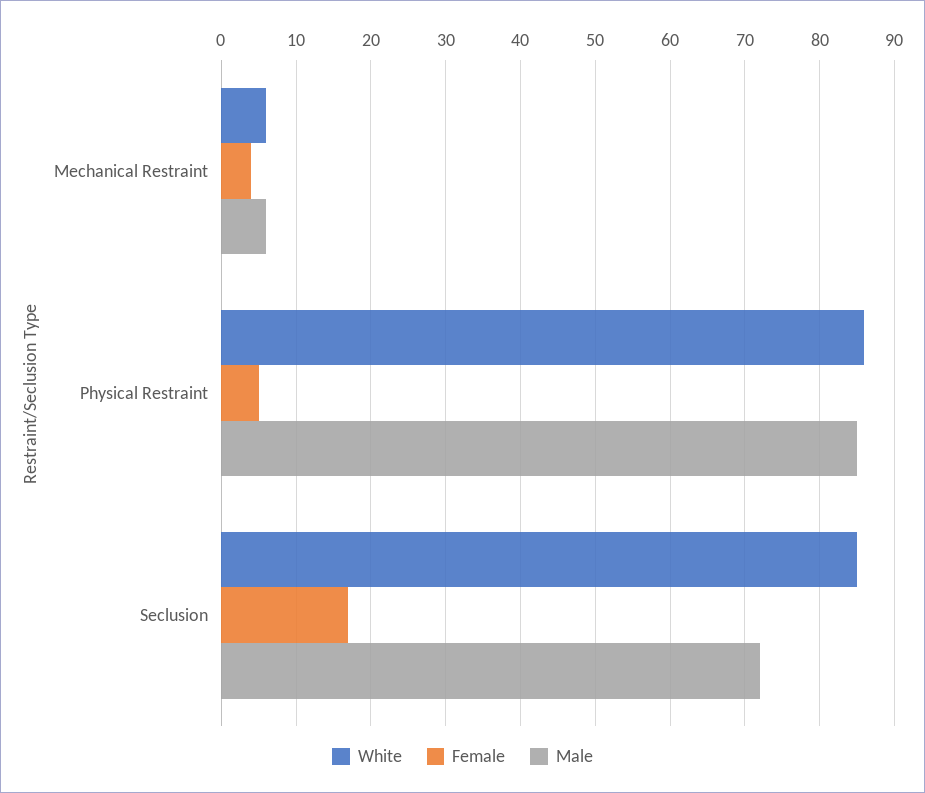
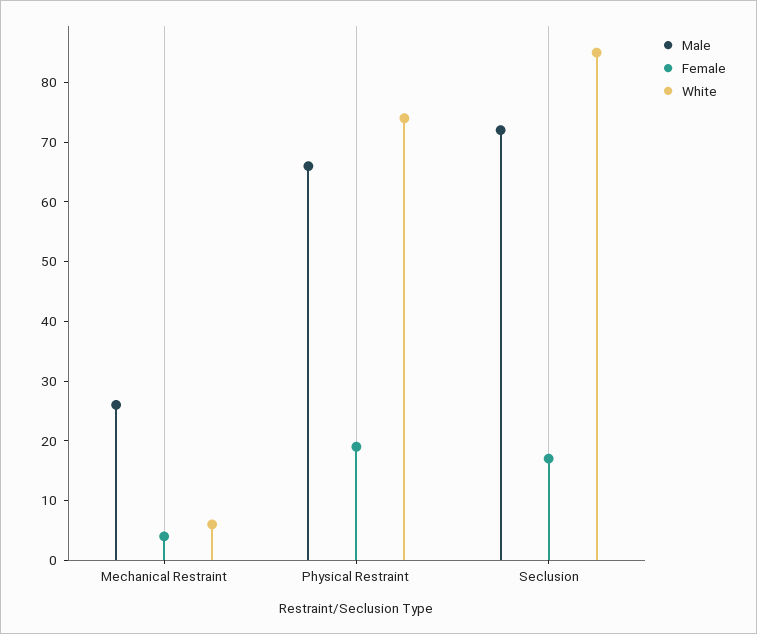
  {
    "White": {
      "Mechanical Restraint": 6,
-     "Physical Restraint": 86,
+     "Physical Restraint": 75,
      "Seclusion": 85
    },
    "Female": {
      "Mechanical Restraint": 4,
-     "Physical Restraint": 5,
+     "Physical Restraint": 20,
      "Seclusion": 17
    },
    "Male": {
-     "Mechanical Restraint": 6,
+     "Mechanical Restraint": 25,
-     "Physical Restraint": 85,
+     "Physical Restraint": 65,
      "Seclusion": 72
    }
  }

